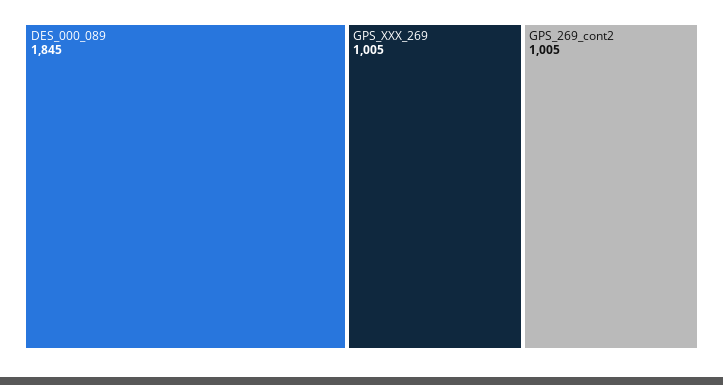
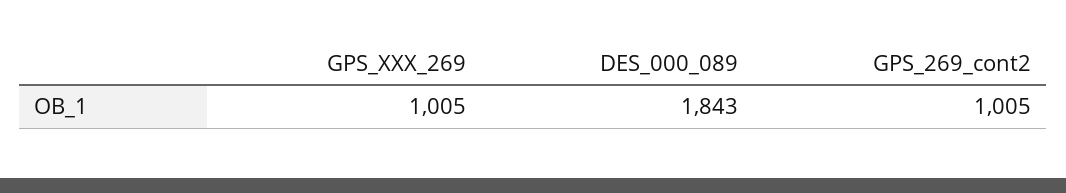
  {
-   "DES_000_089": 1845,
+   "DES_000_089": 1843,
    "GPS_XXX_269": 1005,
    "GPS_269_cont2": 1005
  }

